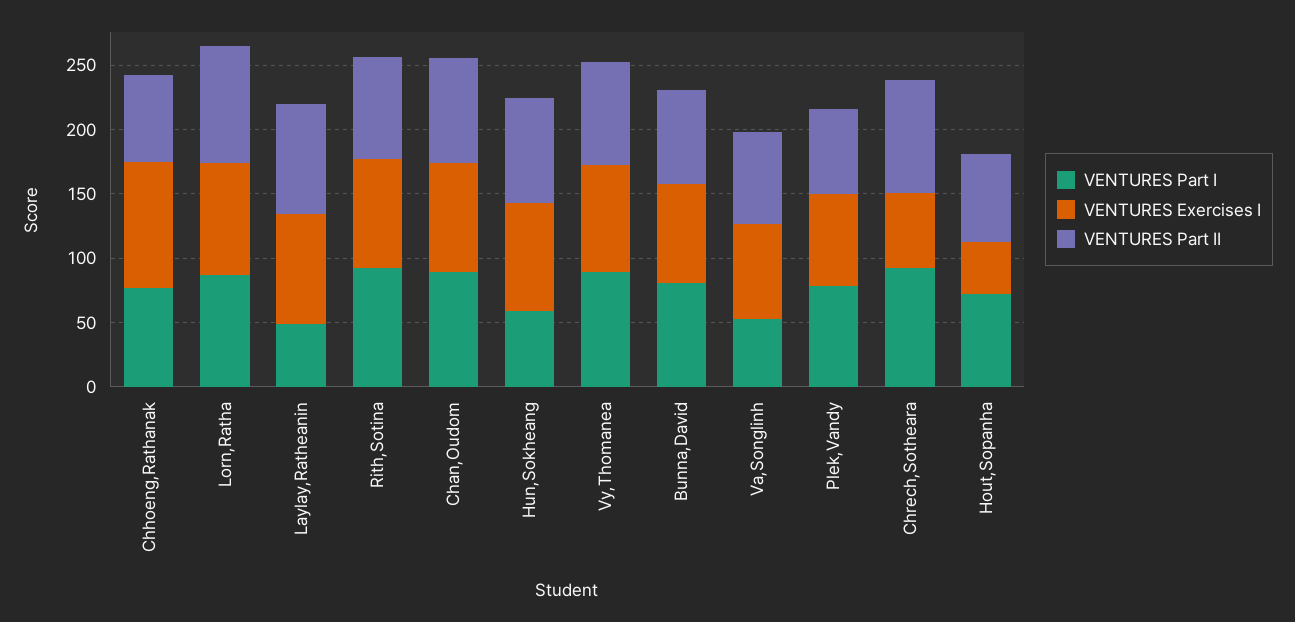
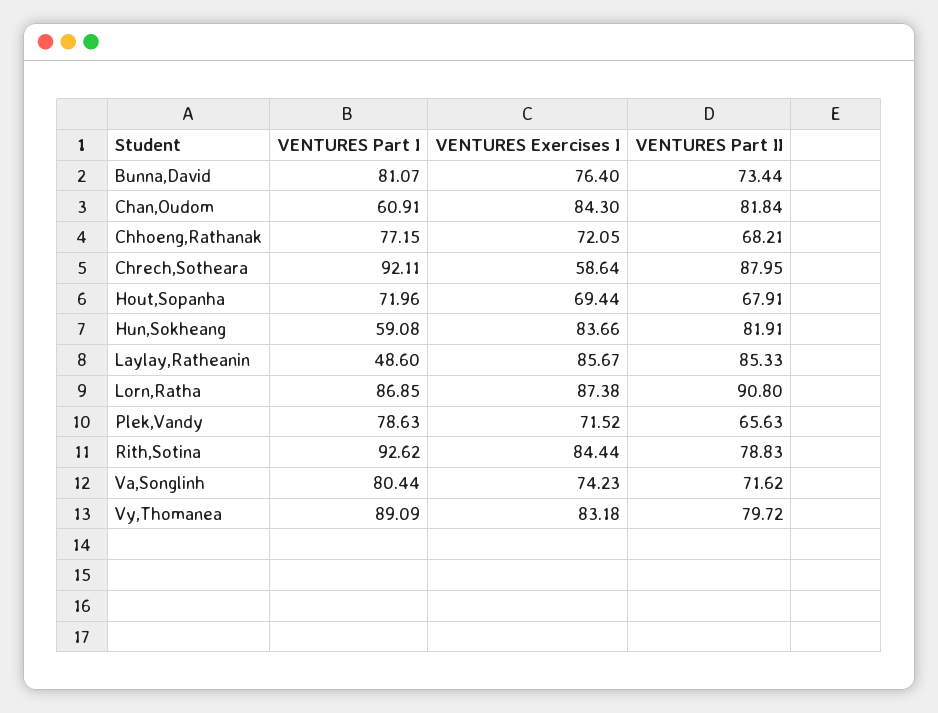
  {
    "VENTURES Part I": {
      "Chhoeng,Rathanak": 77.15,
      "Lorn,Ratha": 86.85,
      "Laylay,Ratheanin": 48.6,
      "Rith,Sotina": 92.62,
-     "Chan,Oudom": 90,
+     "Chan,Oudom": 60.91,
      "Hun,Sokheang": 59.08,
      "Vy,Thomanea": 89.09,
      "Bunna,David": 81.07,
-     "Va,Songlinh": 50,
+     "Va,Songlinh": 80.44,
      "Plek,Vandy": 78.63,
      "Chrech,Sotheara": 92.11,
      "Hout,Sopanha": 71.96
    },
    "VENTURES Exercises I": {
-     "Chhoeng,Rathanak": 100,
+     "Chhoeng,Rathanak": 72.05,
      "Lorn,Ratha": 87.38,
      "Laylay,Ratheanin": 85.67,
      "Rith,Sotina": 84.44,
      "Chan,Oudom": 84.3,
      "Hun,Sokheang": 83.66,
      "Vy,Thomanea": 83.18,
      "Bunna,David": 76.4,
      "Va,Songlinh": 74.23,
      "Plek,Vandy": 71.52,
      "Chrech,Sotheara": 58.64,
-     "Hout,Sopanha": 40
+     "Hout,Sopanha": 69.44
    },
    "VENTURES Part II": {
      "Chhoeng,Rathanak": 68.21,
      "Lorn,Ratha": 90.8,
      "Laylay,Ratheanin": 85.33,
      "Rith,Sotina": 78.83,
      "Chan,Oudom": 81.84,
      "Hun,Sokheang": 81.91,
      "Vy,Thomanea": 79.72,
      "Bunna,David": 73.44,
      "Va,Songlinh": 71.62,
      "Plek,Vandy": 65.63,
      "Chrech,Sotheara": 87.95,
      "Hout,Sopanha": 67.91
    }
  }

